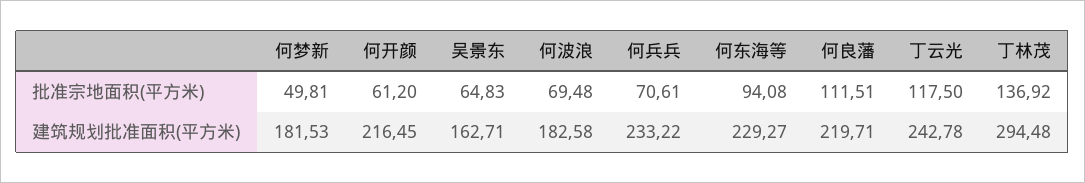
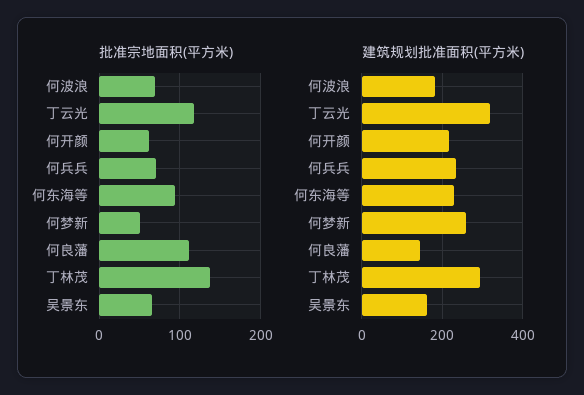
  {
    "批准宗地面积(平方米)": {
      "何梦新": 49.81,
      "何开颜": 61.2,
      "吴景东": 64.83,
      "何波浪": 69.48,
      "何兵兵": 70.61,
      "何东海等": 94.08,
      "何良藩": 111.51,
      "丁云光": 117.5,
      "丁林茂": 136.92
    },
    "建筑规划批准面积(平方米)": {
-     "何梦新": 181.53,
+     "何梦新": 260,
      "何开颜": 216.45,
      "吴景东": 162.71,
      "何波浪": 182.58,
      "何兵兵": 233.22,
      "何东海等": 229.27,
-     "何良藩": 219.71,
+     "何良藩": 140,
-     "丁云光": 242.78,
+     "丁云光": 320,
      "丁林茂": 294.48
    }
  }

